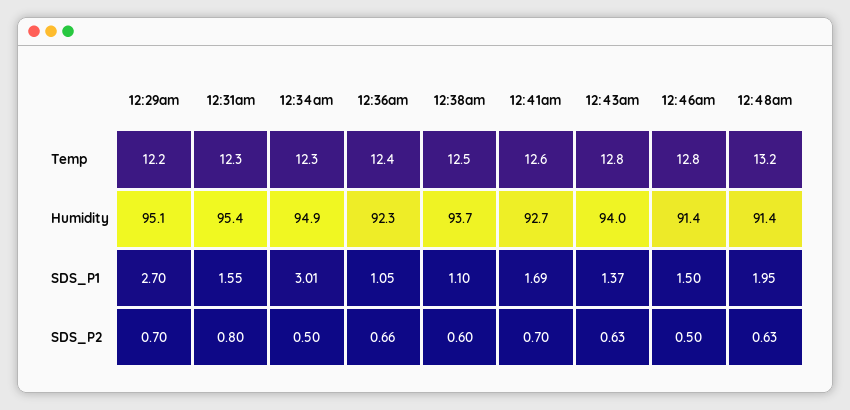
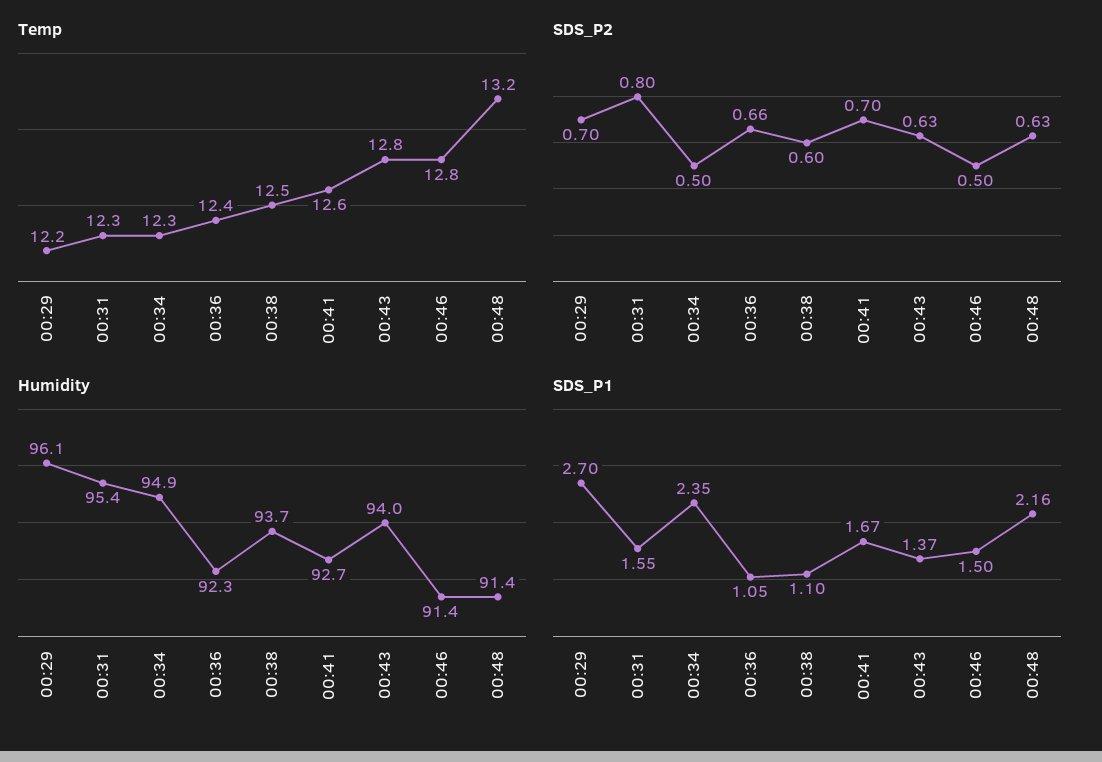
  {
    "Temp": {
      "12:29am": 12.2,
      "12:31am": 12.3,
      "12:34am": 12.3,
      "12:36am": 12.4,
      "12:38am": 12.5,
      "12:41am": 12.6,
      "12:43am": 12.8,
      "12:46am": 12.8,
      "12:48am": 13.2
    },
    "Humidity": {
-     "12:29am": 95.1,
+     "12:29am": 96.1,
      "12:31am": 95.4,
      "12:34am": 94.9,
      "12:36am": 92.3,
      "12:38am": 93.7,
      "12:41am": 92.7,
      "12:43am": 94,
      "12:46am": 91.4,
      "12:48am": 91.4
    },
    "SDS_P1": {
      "12:29am": 2.7,
      "12:31am": 1.55,
-     "12:34am": 3.01,
+     "12:34am": 2.35,
      "12:36am": 1.05,
      "12:38am": 1.1,
-     "12:41am": 1.69,
+     "12:41am": 1.67,
      "12:43am": 1.37,
      "12:46am": 1.5,
-     "12:48am": 1.95
+     "12:48am": 2.16
    },
    "SDS_P2": {
      "12:29am": 0.7,
      "12:31am": 0.8,
      "12:34am": 0.5,
      "12:36am": 0.66,
      "12:38am": 0.6,
      "12:41am": 0.7,
      "12:43am": 0.63,
      "12:46am": 0.5,
      "12:48am": 0.63
    }
  }

